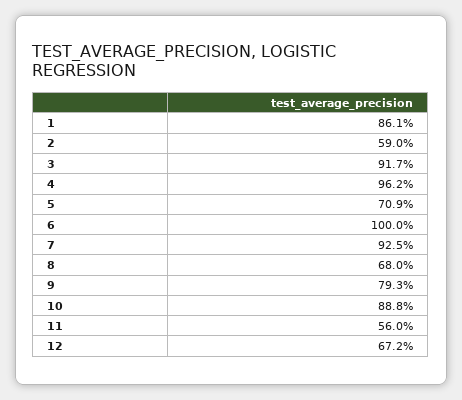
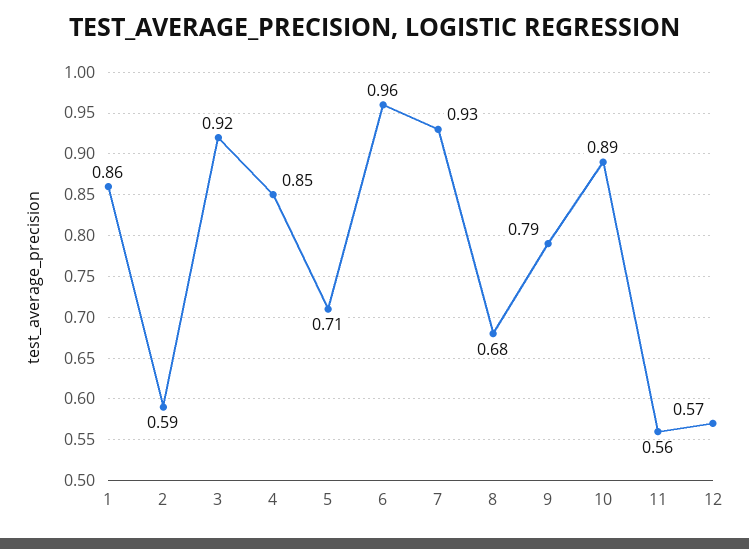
  {
    "1": 0.861,
    "2": 0.59,
    "3": 0.917,
-   "4": 0.962,
+   "4": 0.85,
    "5": 0.709,
-   "6": 1,
+   "6": 0.96,
    "7": 0.925,
    "8": 0.68,
    "9": 0.793,
    "10": 0.888,
    "11": 0.56,
-   "12": 0.672
+   "12": 0.57
  }

